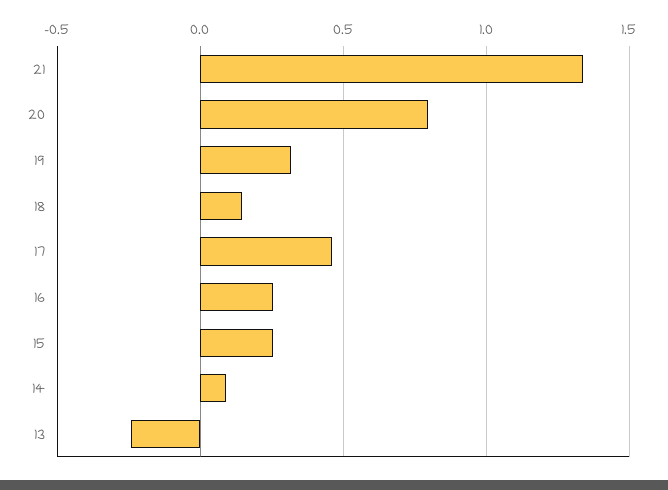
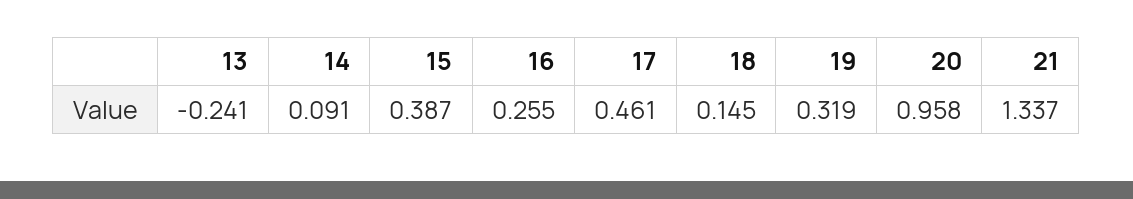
  {
    "21": 1.337,
-   "20": 0.8,
+   "20": 0.958,
    "19": 0.319,
    "18": 0.145,
    "17": 0.461,
    "16": 0.255,
-   "15": 0.25,
+   "15": 0.387,
    "14": 0.091,
    "13": -0.241
  }

